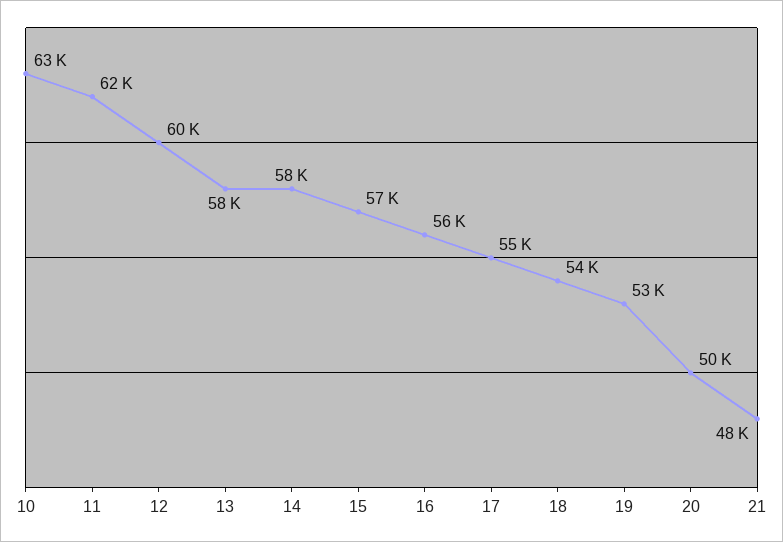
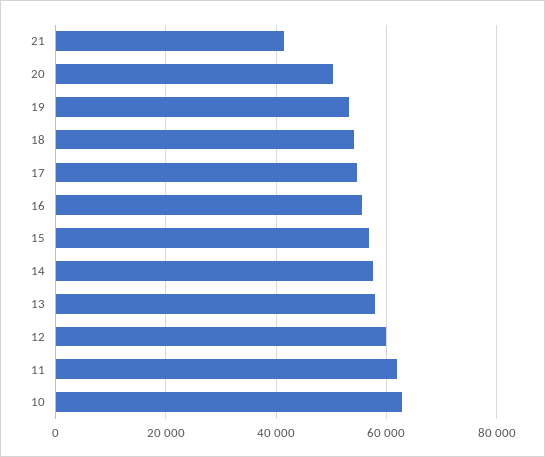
  {
    "10": 63000,
    "11": 62000,
    "12": 60000,
    "13": 58000,
    "14": 58000,
    "15": 57000,
    "16": 56000,
    "17": 55000,
    "18": 54000,
    "19": 53000,
    "20": 50000,
-   "21": 48000
+   "21": 42000
  }

